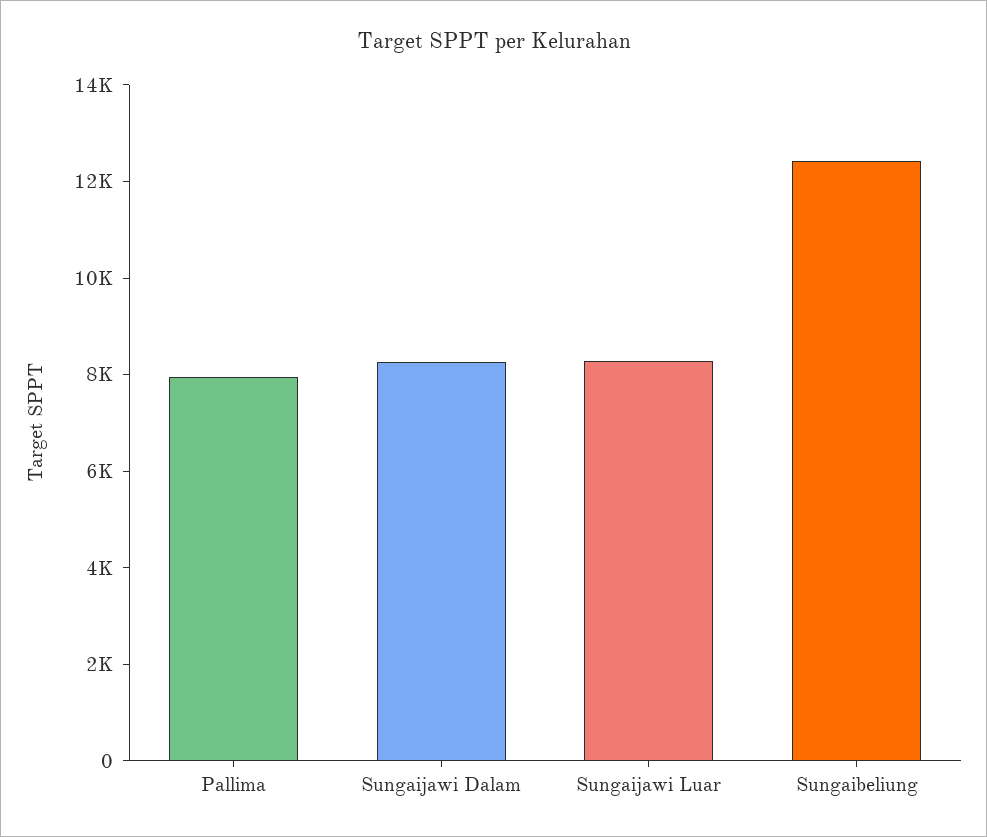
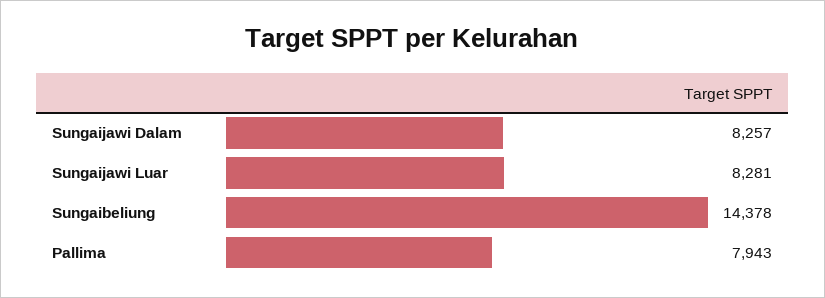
  {
    "Pallima": 7943,
    "Sungaijawi Dalam": 8257,
    "Sungaijawi Luar": 8281,
-   "Sungaibeliung": 12500
+   "Sungaibeliung": 14378
  }

